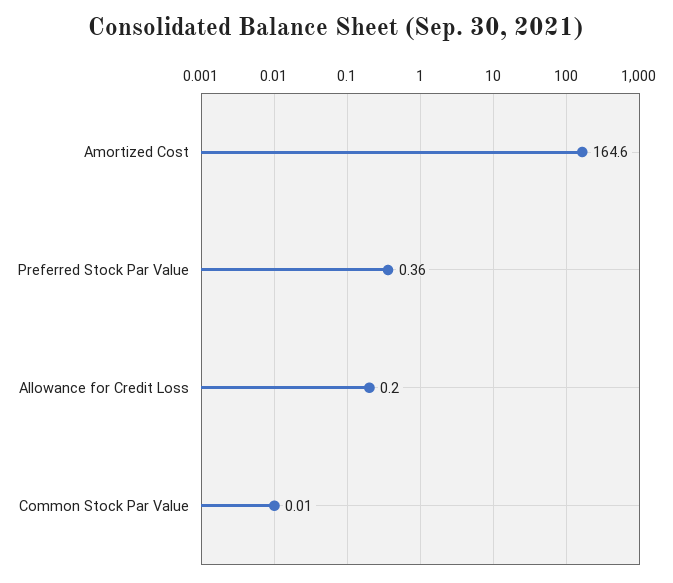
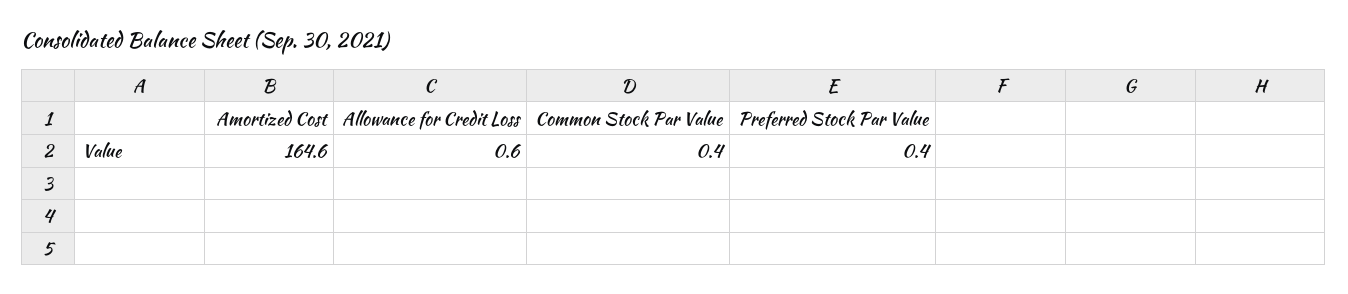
  {
    "Amortized Cost": 164.6,
    "Preferred Stock Par Value": 0.36,
-   "Allowance for Credit Loss": 0.2,
+   "Allowance for Credit Loss": 0.6,
-   "Common Stock Par Value": 0.01
+   "Common Stock Par Value": 0.4
  }

